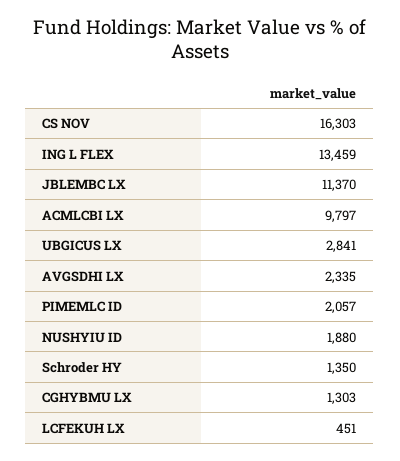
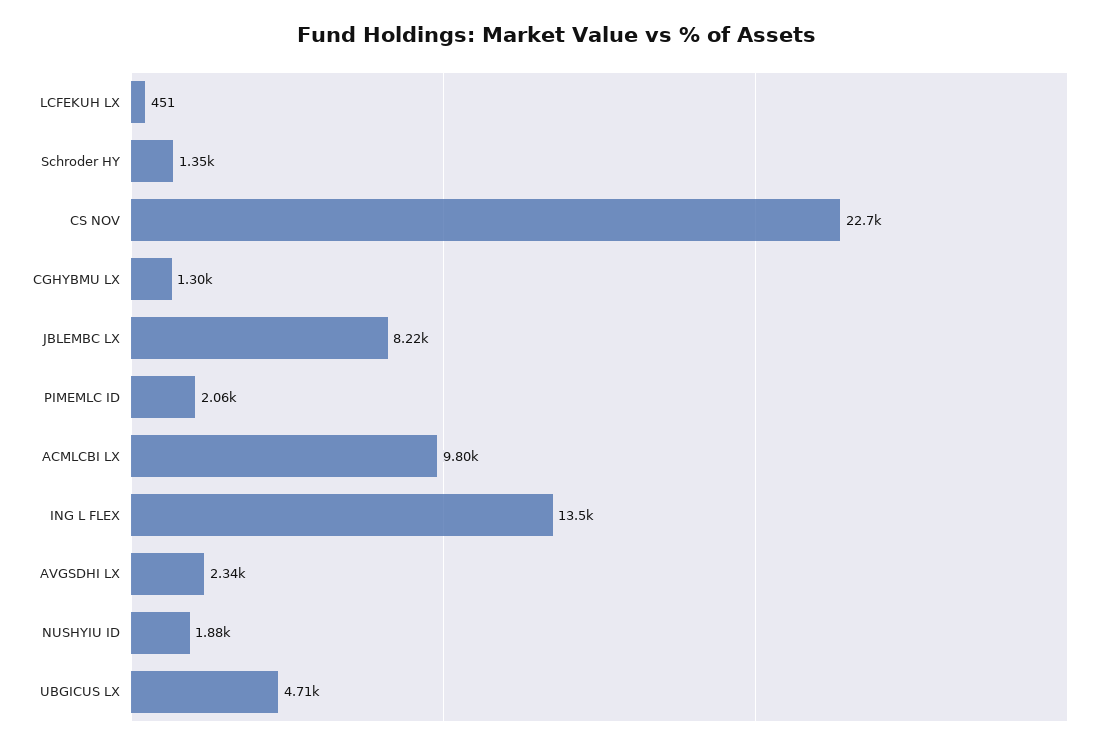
  {
-   "CS NOV": 16303,
+   "CS NOV": 22700,
    "ING L FLEX": 13459,
-   "JBLEMBC LX": 11370,
+   "JBLEMBC LX": 8220,
    "ACMLCBI LX": 9797,
-   "UBGICUS LX": 2841,
+   "UBGICUS LX": 4710,
    "AVGSDHI LX": 2335,
    "PIMEMLC ID": 2057,
    "NUSHYIU ID": 1880,
    "Schroder HY": 1350,
    "CGHYBMU LX": 1303,
    "LCFEKUH LX": 451
  }

